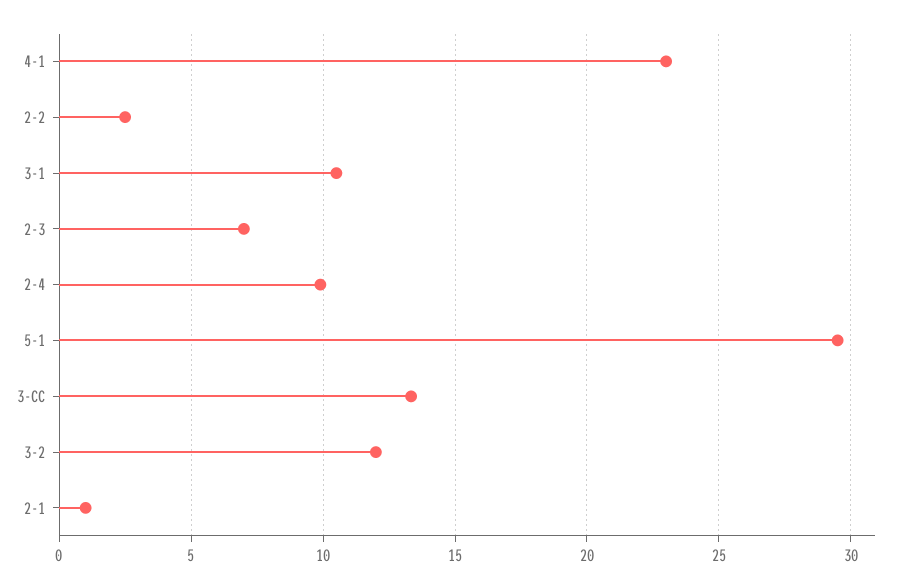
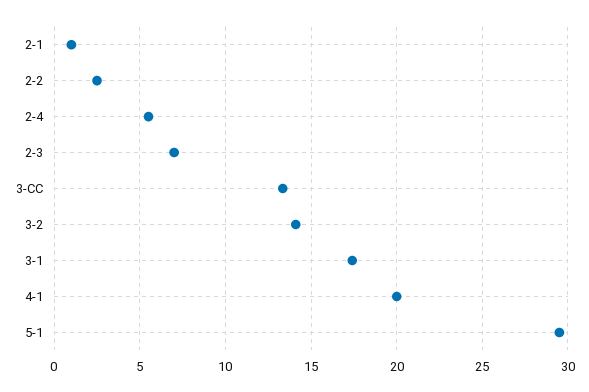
  {
-   "4-1": 23,
+   "4-1": 20,
    "2-2": 2.5,
-   "3-1": 10.5,
+   "3-1": 17.5,
    "2-3": 7,
-   "2-4": 10,
+   "2-4": 5.5,
    "5-1": 29.5,
    "3-CC": 13.5,
-   "3-2": 12,
+   "3-2": 14,
    "2-1": 1
  }

